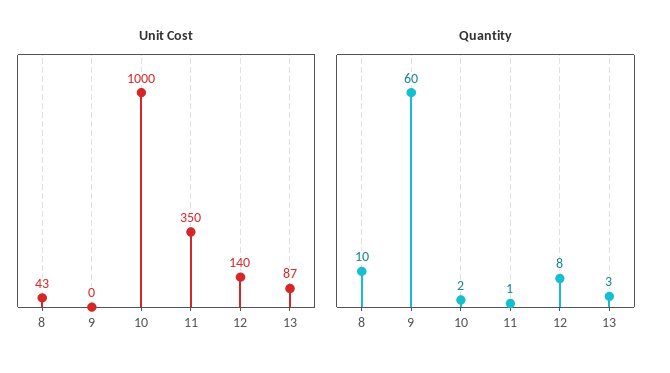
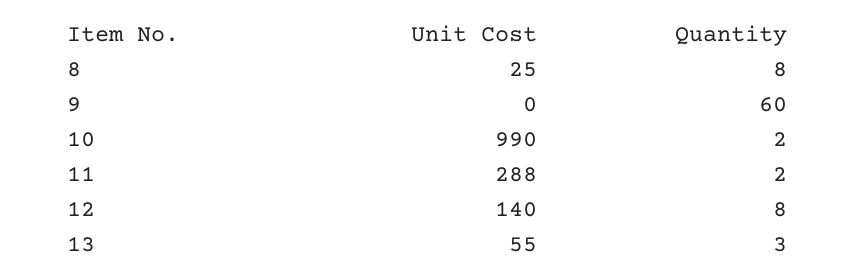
  {
    "Unit Cost": {
-     "8": 43,
+     "8": 25,
      "9": 0,
-     "10": 1000,
+     "10": 990,
-     "11": 350,
+     "11": 288,
      "12": 140,
-     "13": 87
+     "13": 55
    },
    "Quantity": {
-     "8": 10,
+     "8": 8,
      "9": 60,
      "10": 2,
-     "11": 1,
+     "11": 2,
      "12": 8,
      "13": 3
    }
  }

